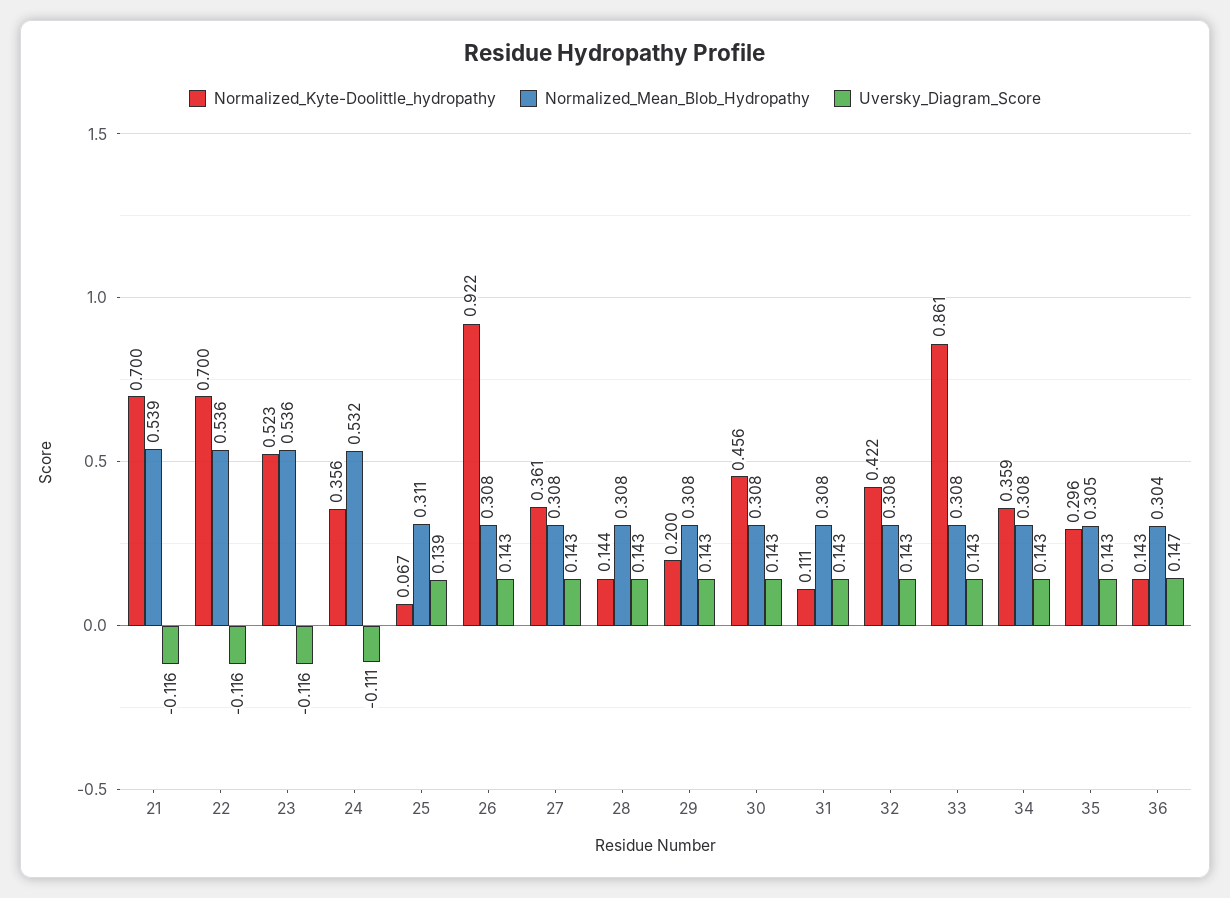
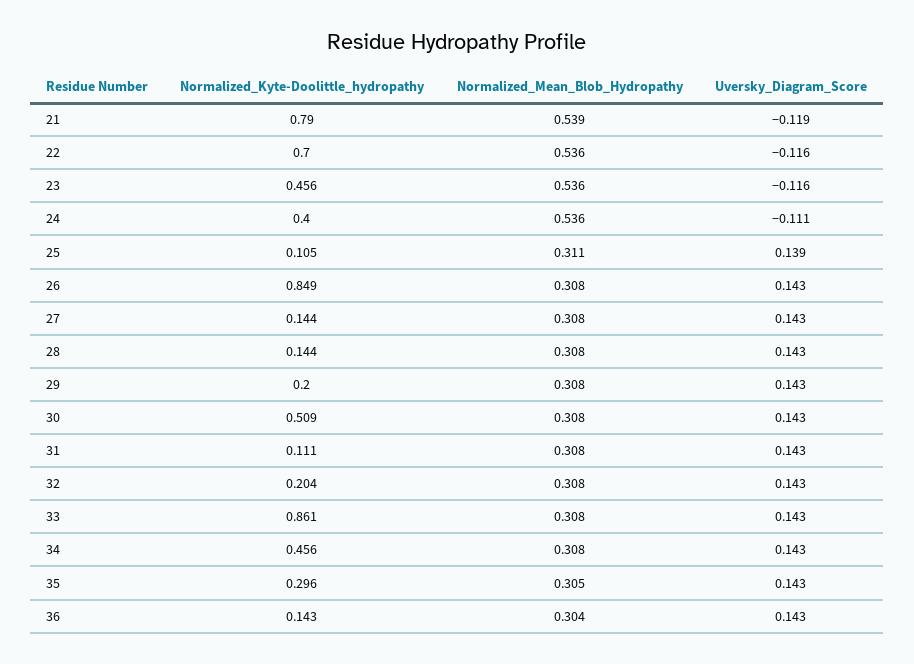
  {
    "Normalized_Kyte-Doolittle_hydropathy": {
-     "21": 0.7,
+     "21": 0.79,
      "22": 0.7,
-     "23": 0.523,
+     "23": 0.456,
-     "24": 0.356,
+     "24": 0.4,
-     "25": 0.067,
+     "25": 0.105,
-     "26": 0.922,
+     "26": 0.849,
-     "27": 0.361,
+     "27": 0.144,
      "28": 0.144,
      "29": 0.2,
-     "30": 0.456,
+     "30": 0.509,
      "31": 0.111,
-     "32": 0.422,
+     "32": 0.204,
      "33": 0.861,
-     "34": 0.359,
+     "34": 0.456,
      "35": 0.296,
      "36": 0.143
    },
    "Normalized_Mean_Blob_Hydropathy": {
      "21": 0.539,
      "22": 0.536,
      "23": 0.536,
-     "24": 0.532,
+     "24": 0.536,
      "25": 0.311,
      "26": 0.308,
      "27": 0.308,
      "28": 0.308,
      "29": 0.308,
      "30": 0.308,
      "31": 0.308,
      "32": 0.308,
      "33": 0.308,
      "34": 0.308,
      "35": 0.305,
      "36": 0.304
    },
    "Uversky_Diagram_Score": {
-     "21": -0.116,
+     "21": -0.119,
      "22": -0.116,
      "23": -0.116,
      "24": -0.111,
      "25": 0.139,
      "26": 0.143,
      "27": 0.143,
      "28": 0.143,
      "29": 0.143,
      "30": 0.143,
      "31": 0.143,
      "32": 0.143,
      "33": 0.143,
      "34": 0.143,
      "35": 0.143,
-     "36": 0.147
+     "36": 0.143
    }
  }

